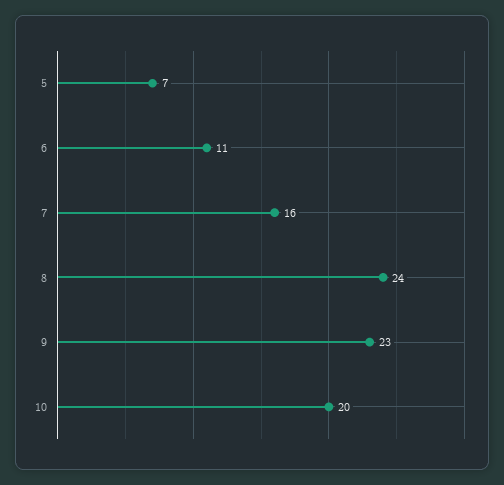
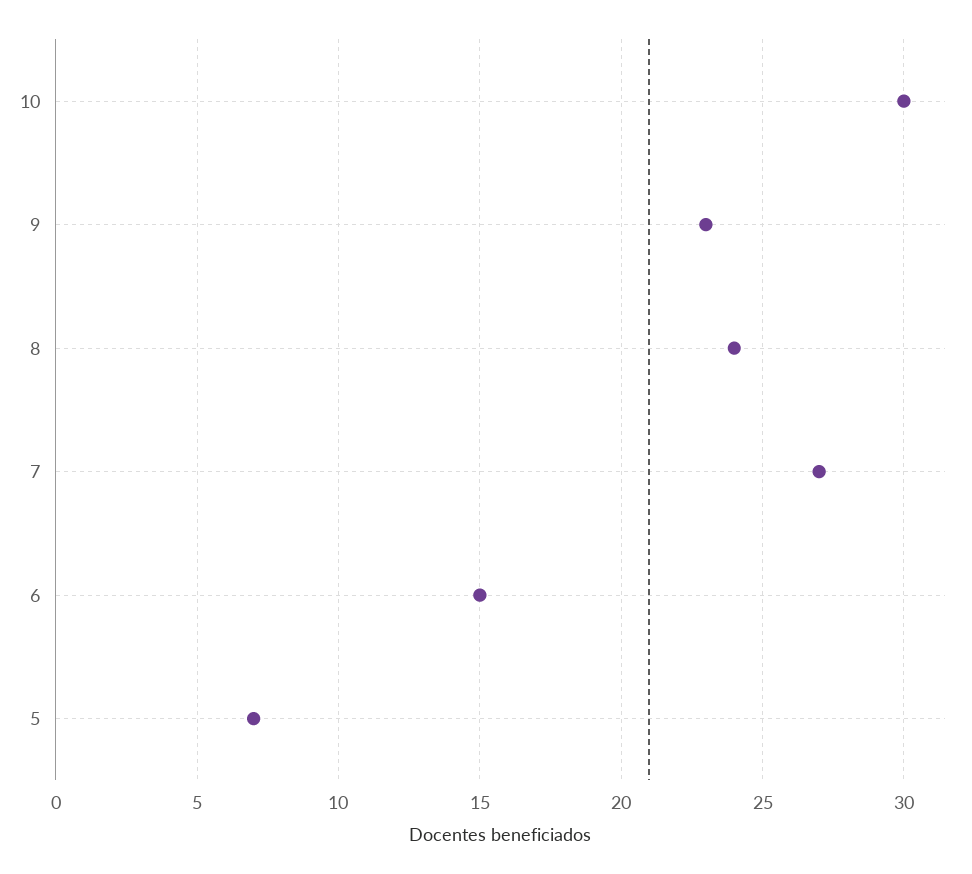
  {
    "5": 7,
-   "6": 11,
+   "6": 15,
-   "7": 16,
+   "7": 27,
    "8": 24,
    "9": 23,
-   "10": 20
+   "10": 30
  }

